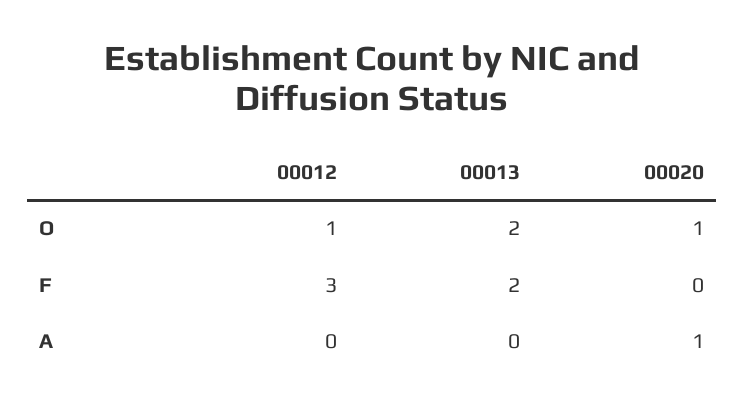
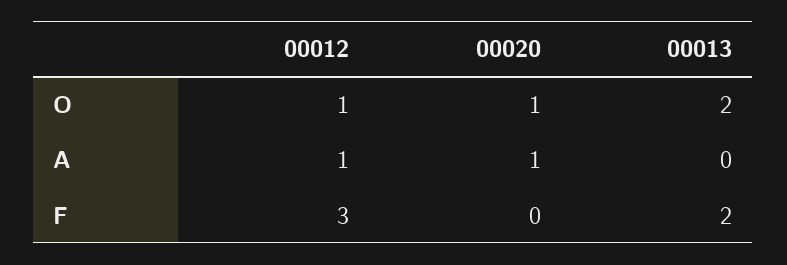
  {
    "00012": {
      "O": 1,
      "F": 3,
-     "A": 0
+     "A": 1
    },
    "00013": {
      "O": 2,
      "F": 2,
      "A": 0
    },
    "00020": {
      "O": 1,
      "F": 0,
      "A": 1
    }
  }

